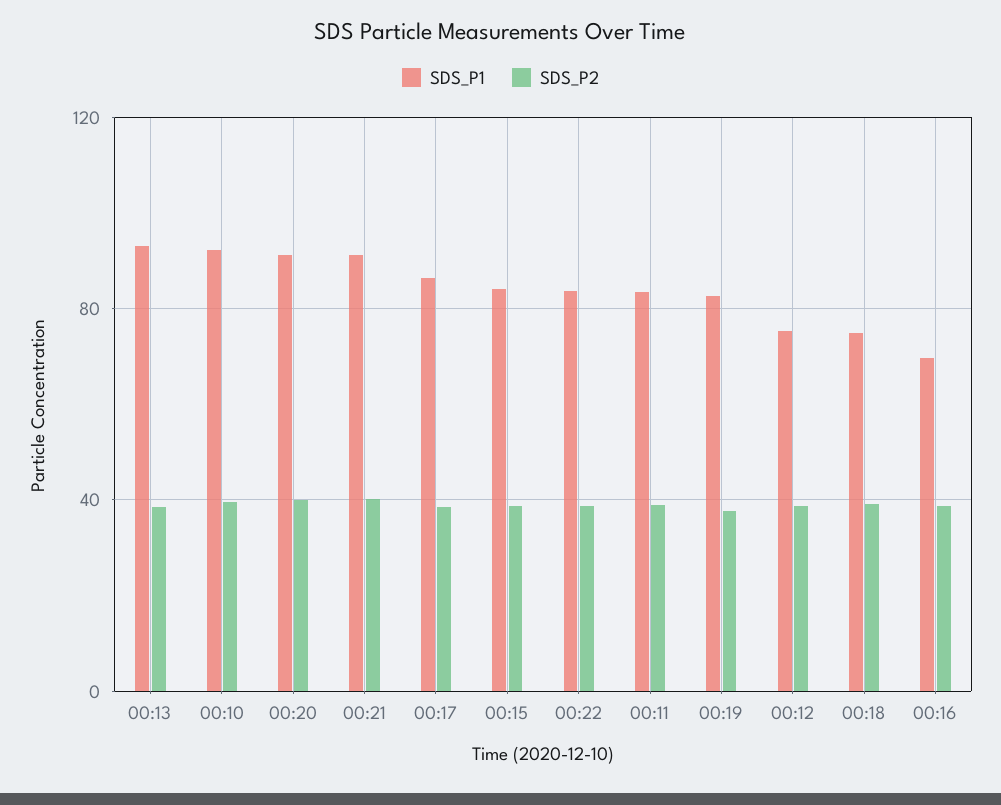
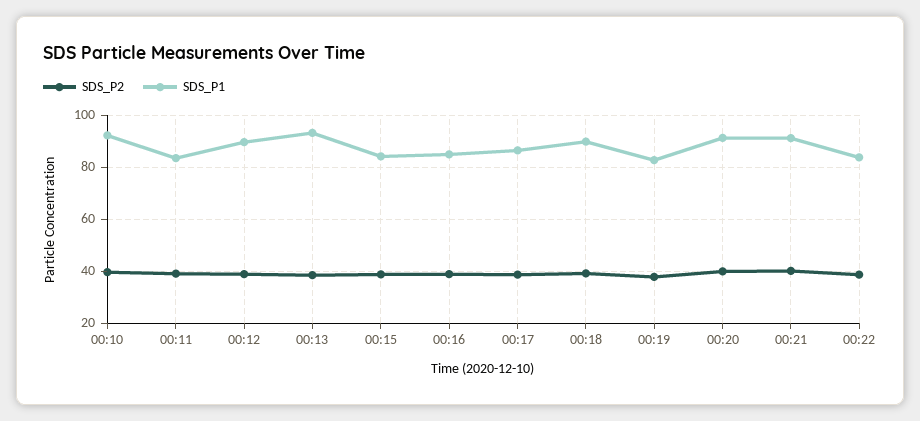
  {
    "SDS_P1": {
      "00:13": 92.5,
      "00:10": 92.5,
      "00:20": 90,
      "00:21": 90,
      "00:17": 87.5,
      "00:15": 85,
      "00:22": 85,
      "00:11": 82.5,
      "00:19": 82.5,
-     "00:12": 75,
+     "00:12": 90,
-     "00:18": 75,
+     "00:18": 90,
-     "00:16": 70
+     "00:16": 85
    },
    "SDS_P2": {
      "00:13": 37.5,
      "00:10": 40,
      "00:20": 40,
      "00:21": 40,
      "00:17": 37.5,
      "00:15": 40,
      "00:22": 37.5,
      "00:11": 40,
      "00:19": 37.5,
      "00:12": 40,
      "00:18": 40,
      "00:16": 40
    }
  }

